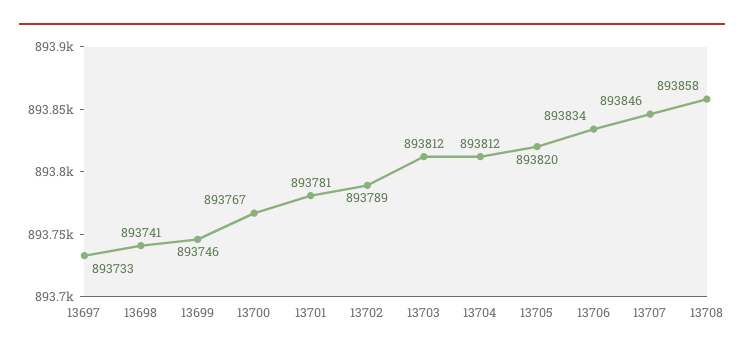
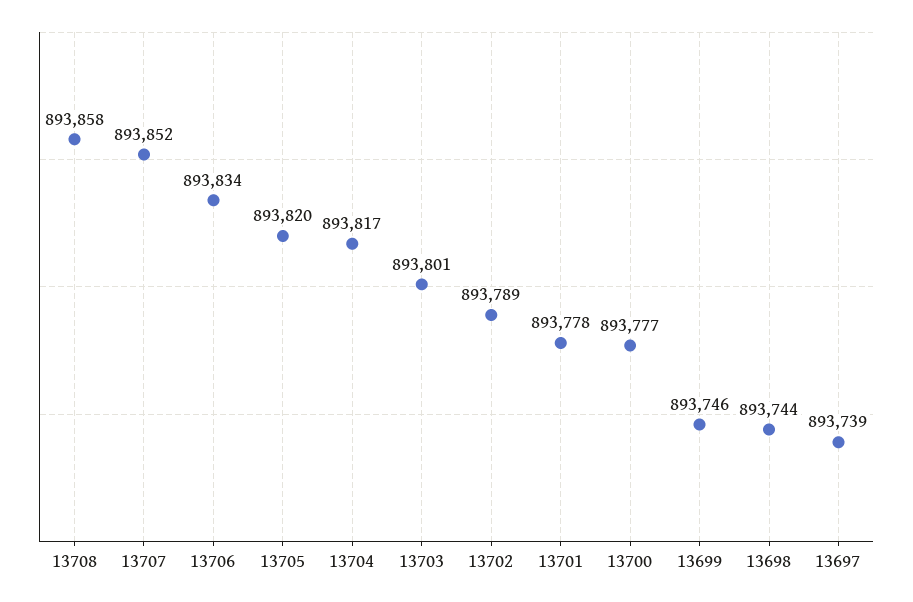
  {
-   "13697": 893733,
+   "13697": 893739,
-   "13698": 893741,
+   "13698": 893744,
    "13699": 893746,
-   "13700": 893767,
+   "13700": 893777,
-   "13701": 893781,
+   "13701": 893778,
    "13702": 893789,
-   "13703": 893812,
+   "13703": 893801,
-   "13704": 893812,
+   "13704": 893817,
    "13705": 893820,
    "13706": 893834,
-   "13707": 893846,
+   "13707": 893852,
    "13708": 893858
  }

